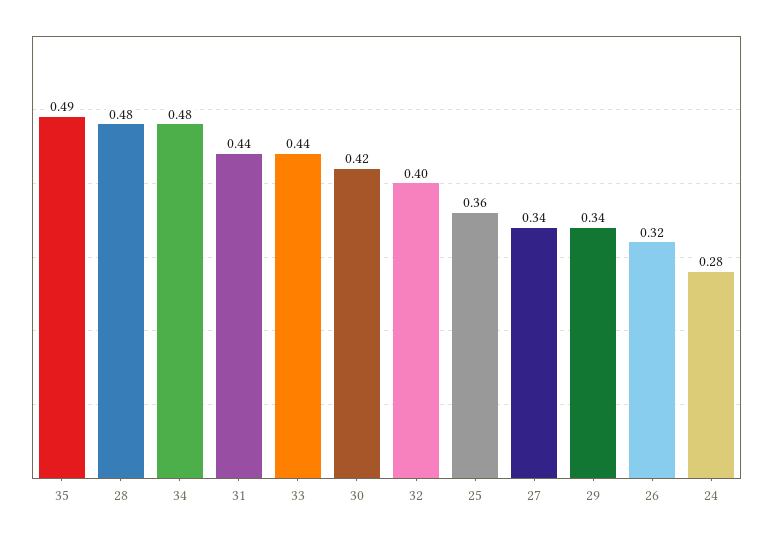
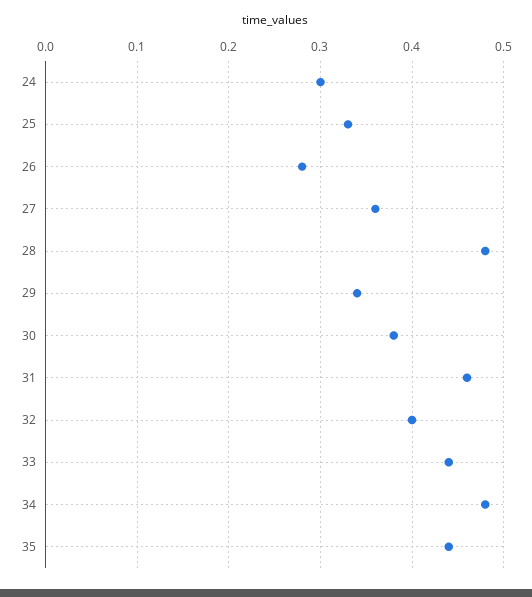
  {
-   "35": 0.49,
+   "35": 0.44,
    "28": 0.48,
    "34": 0.48,
-   "31": 0.44,
+   "31": 0.46,
    "33": 0.44,
-   "30": 0.42,
+   "30": 0.38,
    "32": 0.4,
-   "25": 0.36,
+   "25": 0.33,
-   "27": 0.34,
+   "27": 0.36,
    "29": 0.34,
-   "26": 0.32,
+   "26": 0.28,
-   "24": 0.28
+   "24": 0.3
  }

